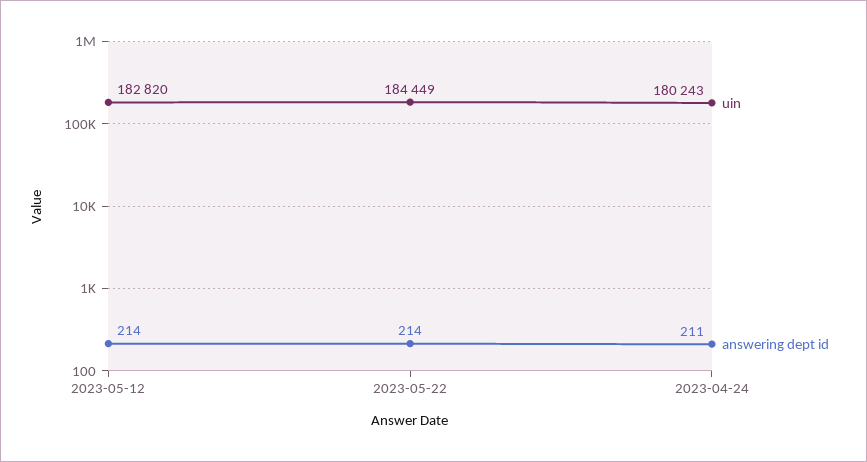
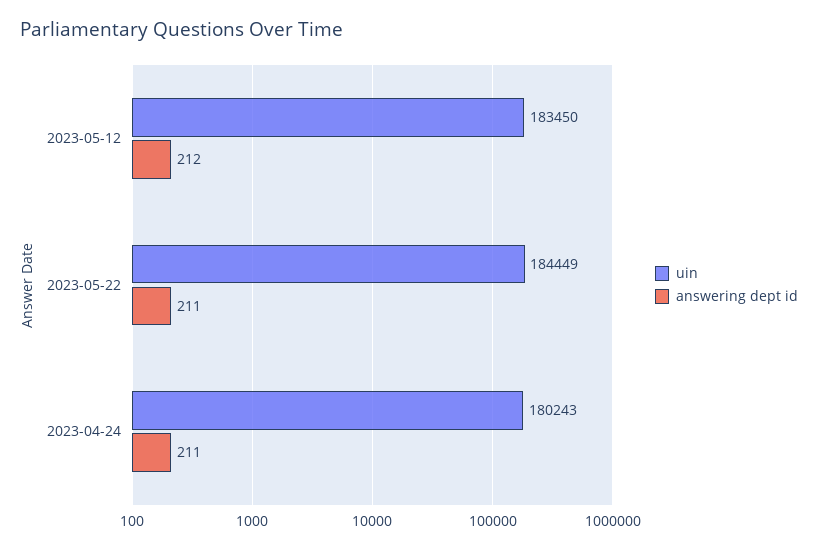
  {
    "uin": {
-     "2023-05-12": 182820,
+     "2023-05-12": 183450,
      "2023-05-22": 184449,
      "2023-04-24": 180243
    },
    "answering dept id": {
-     "2023-05-12": 214,
+     "2023-05-12": 212,
-     "2023-05-22": 214,
+     "2023-05-22": 211,
      "2023-04-24": 211
    }
  }

